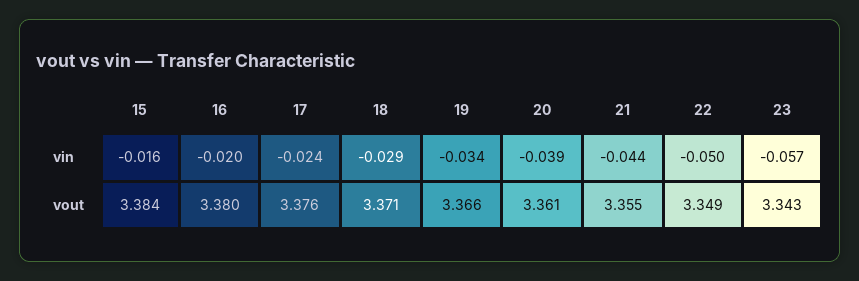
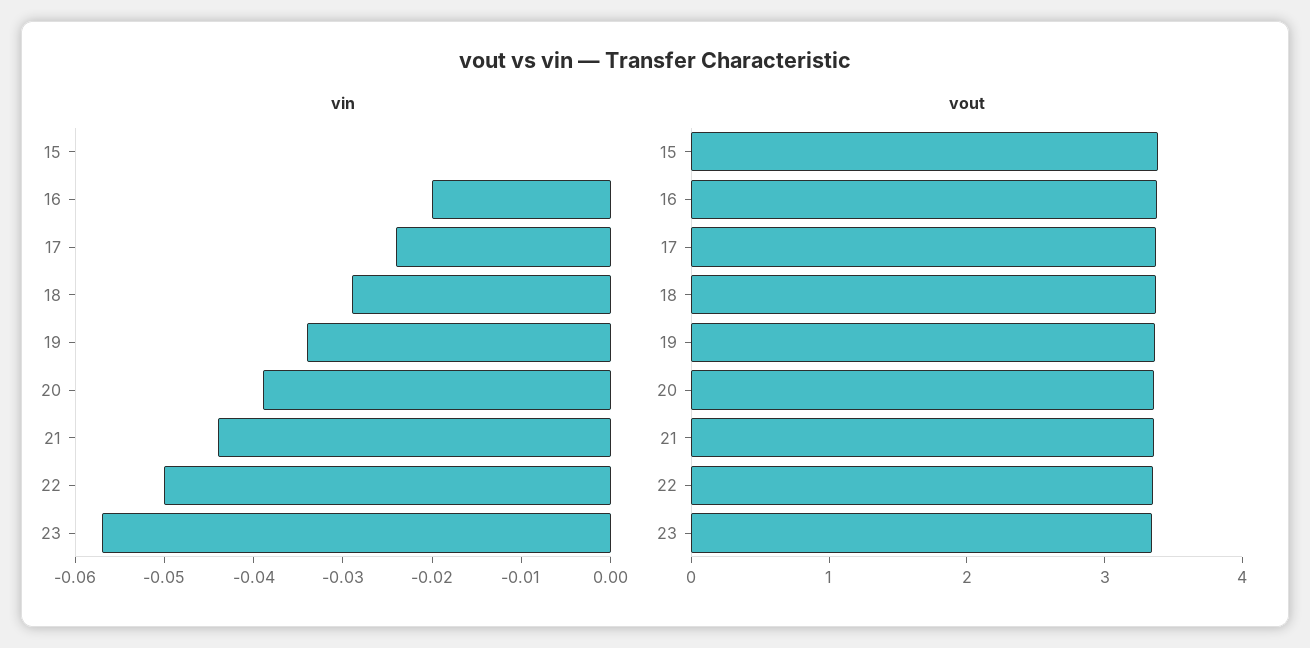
  {
    "vin": {
-     "15": -0.016,
+     "15": 0,
      "16": -0.02,
      "17": -0.024,
      "18": -0.029,
      "19": -0.034,
      "20": -0.039,
      "21": -0.044,
      "22": -0.05,
      "23": -0.057
    },
    "vout": {
      "15": 3.384,
      "16": 3.38,
      "17": 3.376,
      "18": 3.371,
      "19": 3.366,
      "20": 3.361,
      "21": 3.355,
      "22": 3.349,
      "23": 3.343
    }
  }

